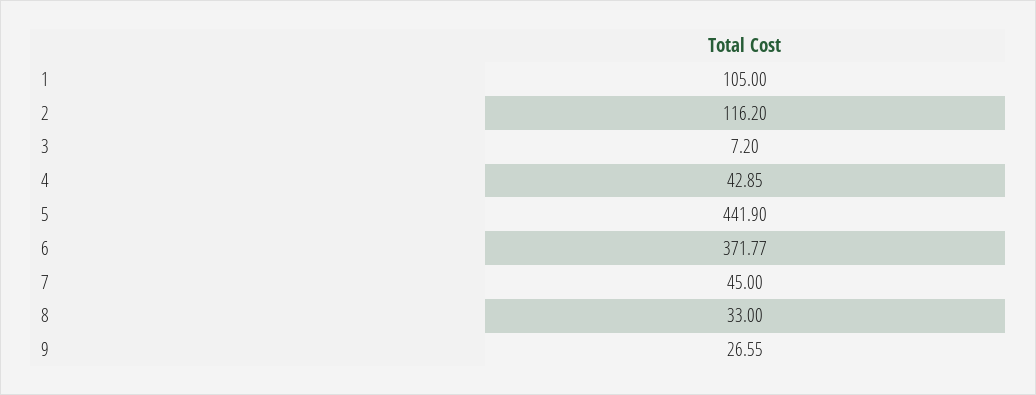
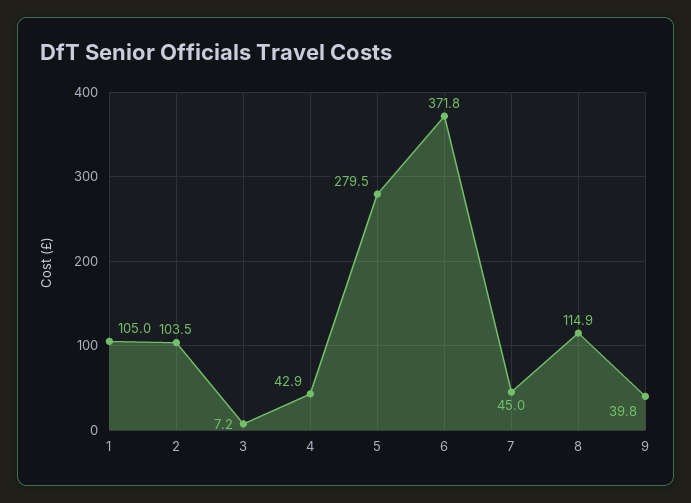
  {
    "1": 105,
-   "2": 116.2,
+   "2": 103.5,
    "3": 7.2,
    "4": 42.85,
-   "5": 441.9,
+   "5": 279.5,
    "6": 371.77,
    "7": 45,
-   "8": 33,
+   "8": 114.9,
-   "9": 26.55
+   "9": 39.8
  }

